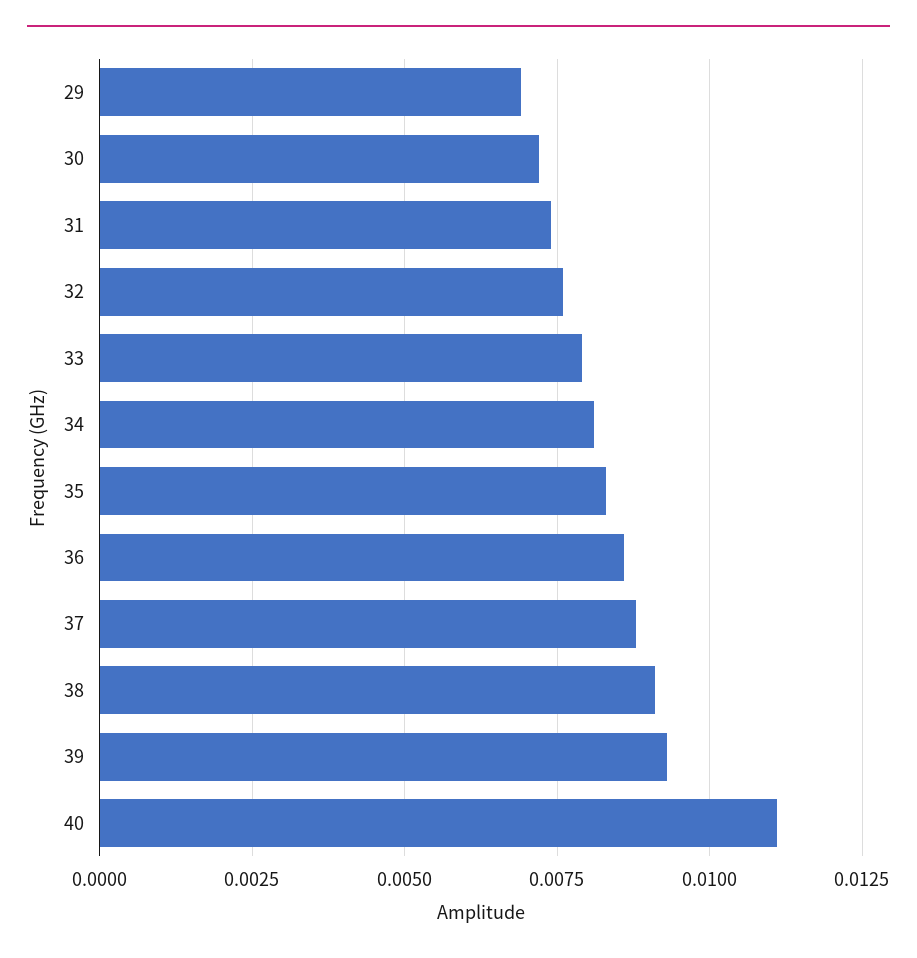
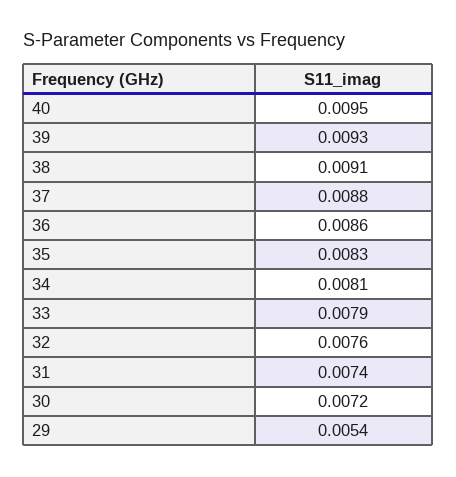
  {
-   "29": 0.007,
+   "29": 0.0054,
    "30": 0.0072,
    "31": 0.0074,
    "32": 0.0076,
    "33": 0.0079,
    "34": 0.0081,
    "35": 0.0083,
    "36": 0.0086,
    "37": 0.0088,
    "38": 0.0091,
    "39": 0.0093,
-   "40": 0.011
+   "40": 0.0095
  }

